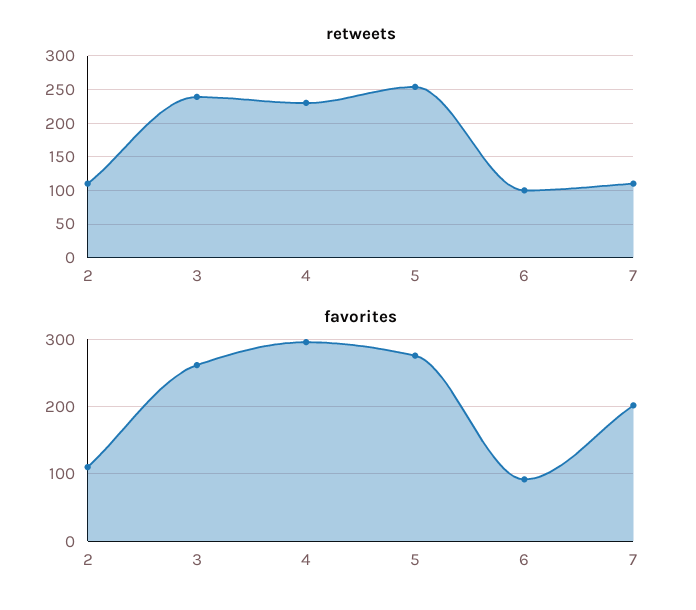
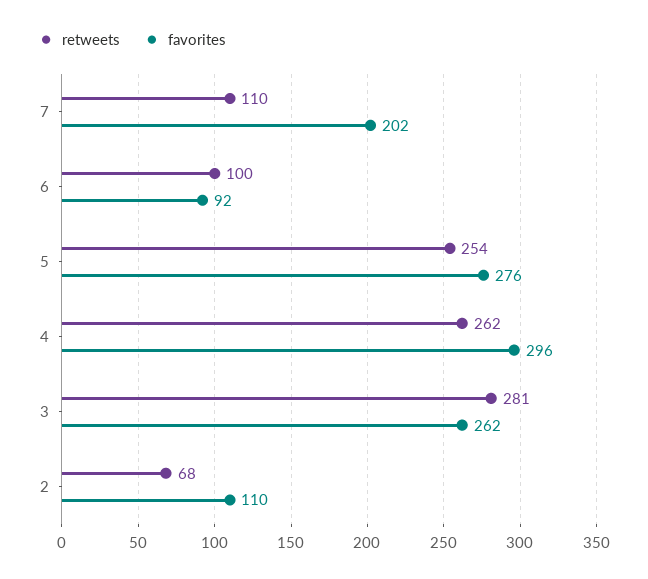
  {
    "retweets": {
-     "2": 110,
+     "2": 68,
-     "3": 240,
+     "3": 281,
-     "4": 230,
+     "4": 262,
      "5": 254,
      "6": 100,
      "7": 110
    },
    "favorites": {
      "2": 110,
      "3": 262,
      "4": 296,
      "5": 276,
      "6": 92,
      "7": 202
    }
  }

